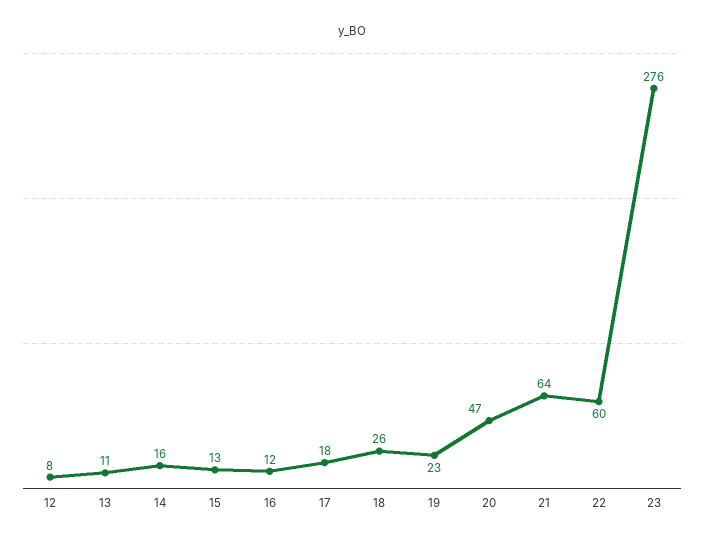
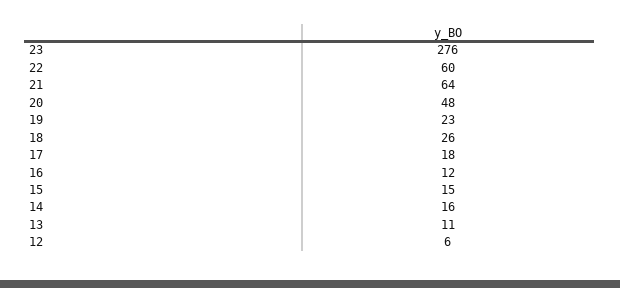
  {
-   "12": 8,
+   "12": 6,
    "13": 11,
    "14": 16,
-   "15": 13,
+   "15": 15,
    "16": 12,
    "17": 18,
    "18": 26,
    "19": 23,
-   "20": 47,
+   "20": 48,
    "21": 64,
    "22": 60,
    "23": 276
  }

